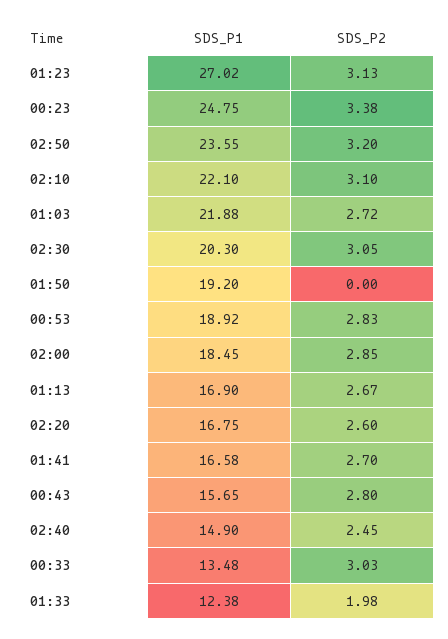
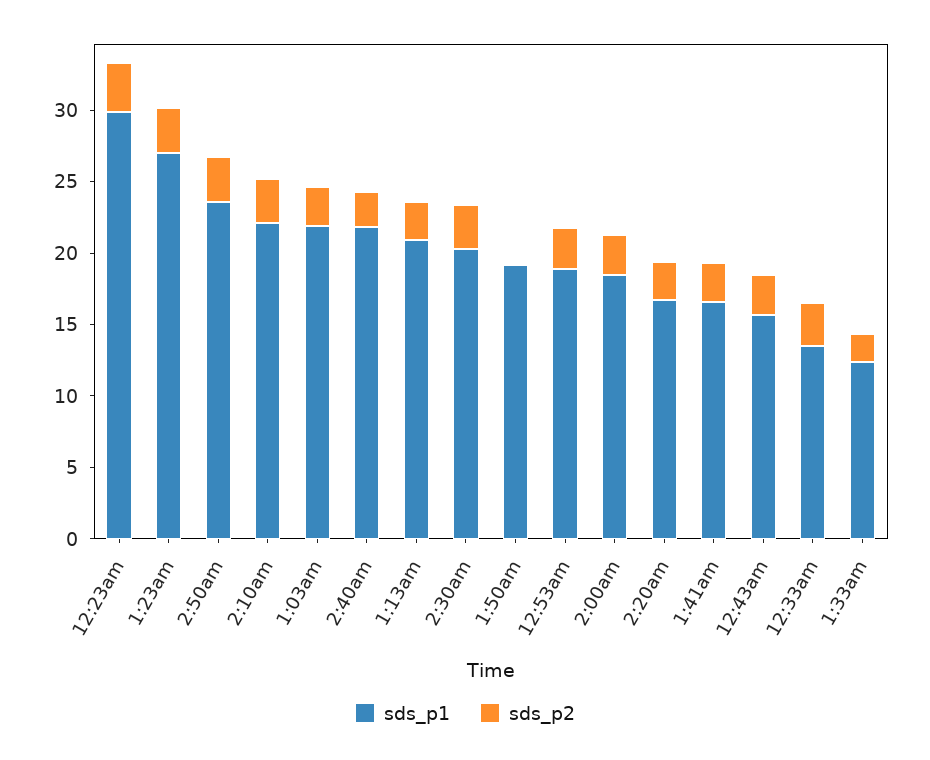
  {
    "SDS_P1": {
      "01:23": 27.02,
-     "00:23": 24.75,
+     "00:23": 30,
      "02:50": 23.55,
      "02:10": 22.1,
      "01:03": 21.88,
      "02:30": 20.3,
      "01:50": 19.2,
      "00:53": 18.92,
      "02:00": 18.45,
-     "01:13": 16.9,
+     "01:13": 21,
      "02:20": 16.75,
      "01:41": 16.58,
      "00:43": 15.65,
-     "02:40": 14.9,
+     "02:40": 22,
      "00:33": 13.48,
      "01:33": 12.38
    },
    "SDS_P2": {
      "01:23": 3.13,
      "00:23": 3.38,
      "02:50": 3.2,
      "02:10": 3.1,
      "01:03": 2.72,
      "02:30": 3.05,
      "01:50": 0,
      "00:53": 2.83,
      "02:00": 2.85,
      "01:13": 2.67,
      "02:20": 2.6,
      "01:41": 2.7,
      "00:43": 2.8,
      "02:40": 2.45,
      "00:33": 3.03,
      "01:33": 1.98
    }
  }

